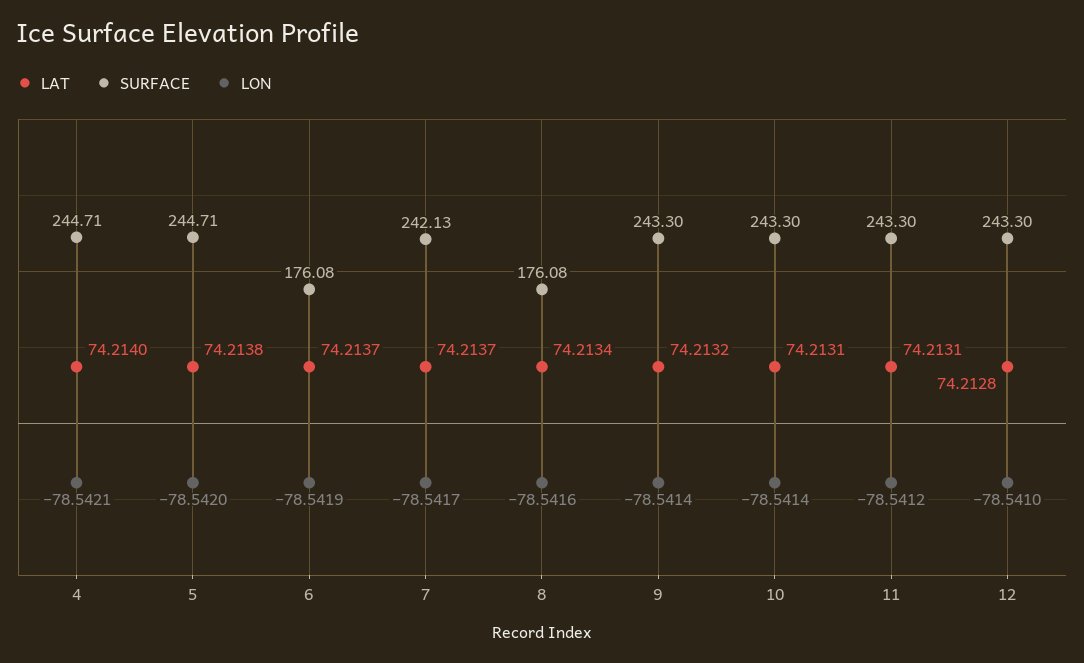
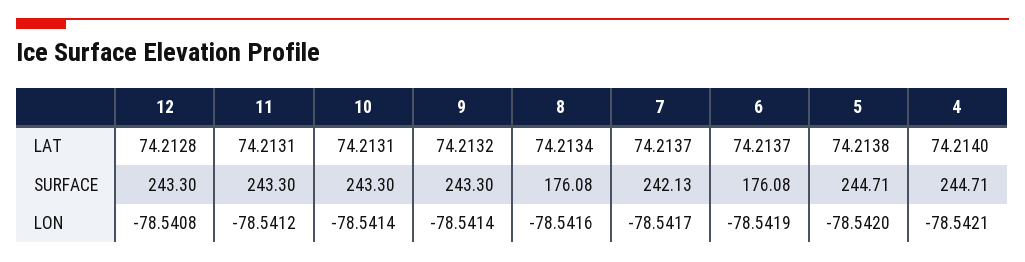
  {
    "LAT": {
      "4": 74.214,
      "5": 74.2138,
      "6": 74.2137,
      "7": 74.2137,
      "8": 74.2134,
      "9": 74.2132,
      "10": 74.2131,
      "11": 74.2131,
      "12": 74.2128
    },
    "SURFACE": {
      "4": 244.71,
      "5": 244.71,
      "6": 176.08,
      "7": 242.13,
      "8": 176.08,
      "9": 243.3,
      "10": 243.3,
      "11": 243.3,
      "12": 243.3
    },
    "LON": {
      "4": -78.5421,
      "5": -78.542,
      "6": -78.5419,
      "7": -78.5417,
      "8": -78.5416,
      "9": -78.5414,
      "10": -78.5414,
      "11": -78.5412,
-     "12": -78.541
+     "12": -78.5408
    }
  }

